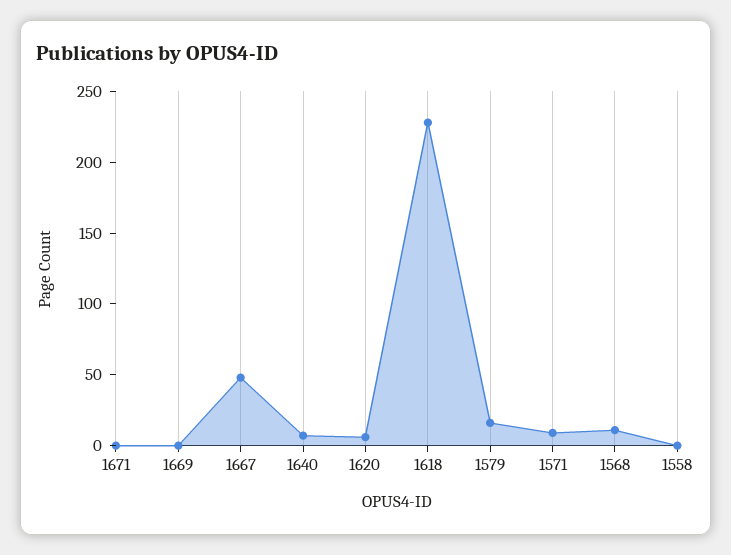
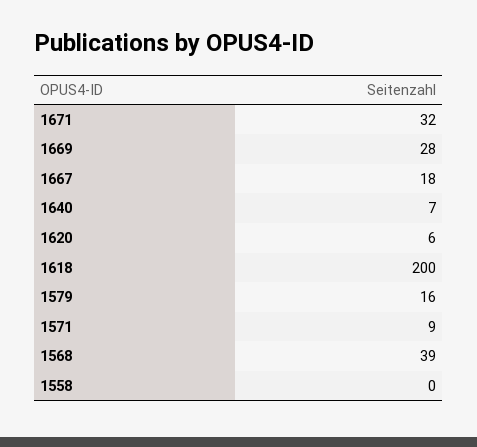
  {
-   "1671": 0,
+   "1671": 32,
-   "1669": 0,
+   "1669": 28,
-   "1667": 50,
+   "1667": 18,
    "1640": 7,
    "1620": 6,
-   "1618": 230,
+   "1618": 200,
    "1579": 16,
    "1571": 9,
-   "1568": 10,
+   "1568": 39,
    "1558": 0
  }

